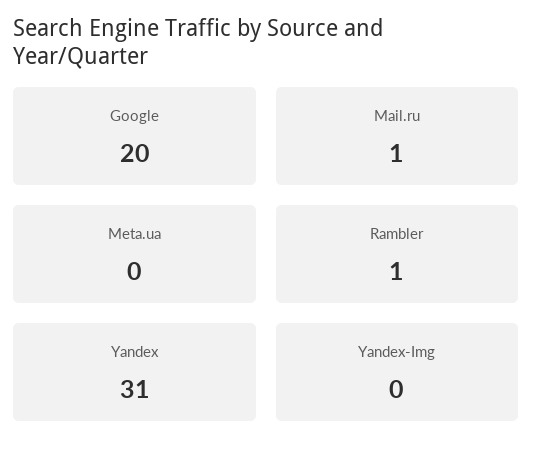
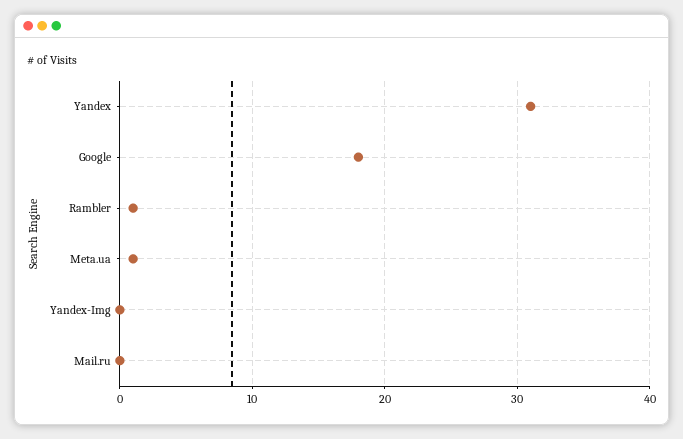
  {
-   "Google": 20,
+   "Google": 18,
-   "Mail.ru": 1,
+   "Mail.ru": 0,
-   "Meta.ua": 0,
+   "Meta.ua": 1,
    "Rambler": 1,
    "Yandex": 31,
    "Yandex-Img": 0
  }

